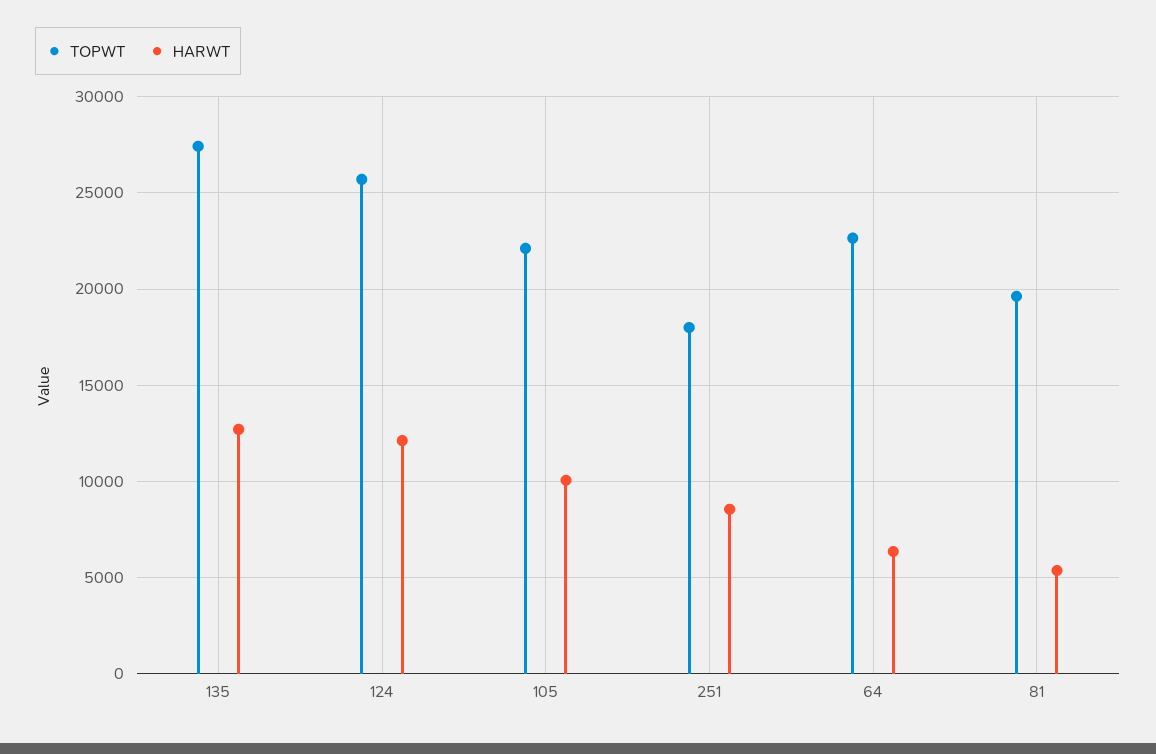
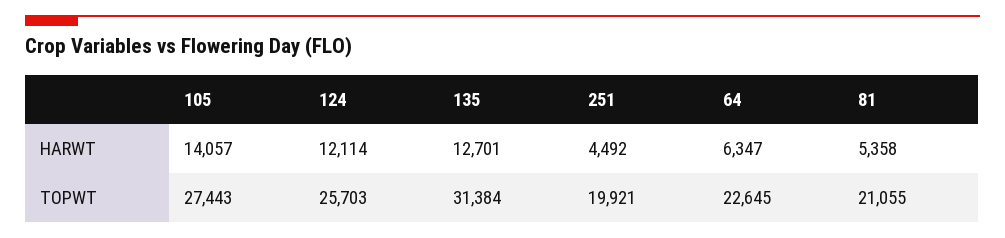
  {
    "TOPWT": {
-     "135": 27500,
+     "135": 31384,
      "124": 25703,
-     "105": 22000,
+     "105": 27443,
-     "251": 18000,
+     "251": 19921,
      "64": 22645,
-     "81": 19500
+     "81": 21055
    },
    "HARWT": {
      "135": 12701,
      "124": 12114,
-     "105": 10000,
+     "105": 14057,
-     "251": 8500,
+     "251": 4492,
      "64": 6347,
      "81": 5358
    }
  }

